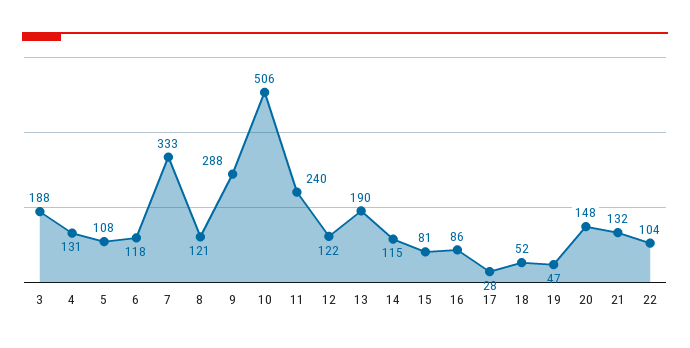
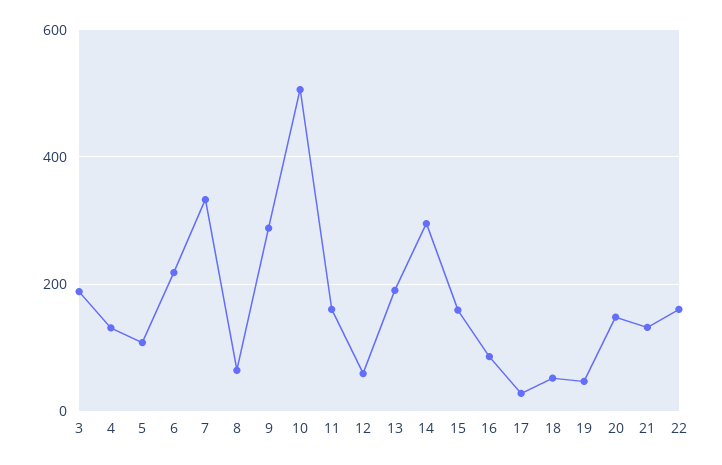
  {
    "3": 188,
    "4": 131,
    "5": 108,
-   "6": 118,
+   "6": 220,
    "7": 333,
-   "8": 121,
+   "8": 60,
    "9": 288,
    "10": 506,
-   "11": 240,
+   "11": 160,
-   "12": 122,
+   "12": 60,
    "13": 190,
-   "14": 115,
+   "14": 300,
-   "15": 81,
+   "15": 160,
    "16": 86,
    "17": 28,
    "18": 52,
    "19": 47,
    "20": 148,
    "21": 132,
-   "22": 104
+   "22": 160
  }

